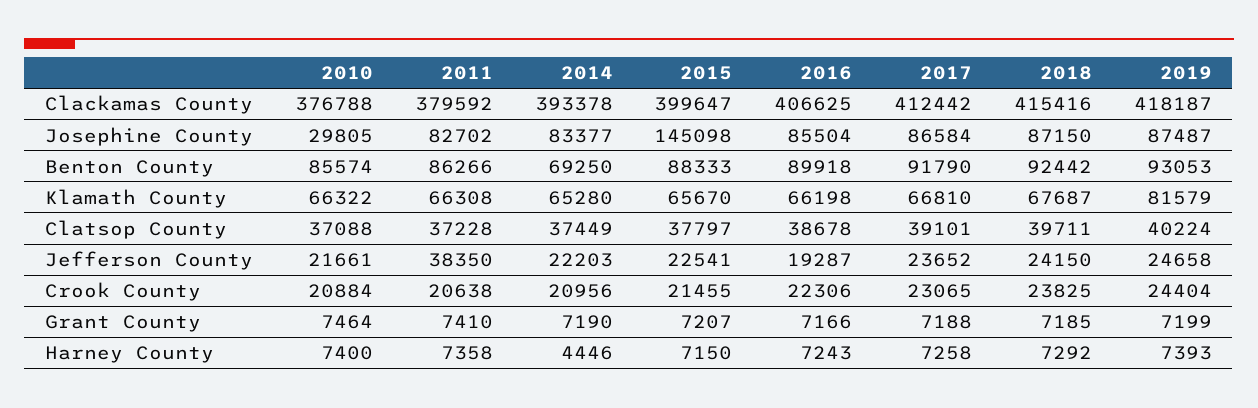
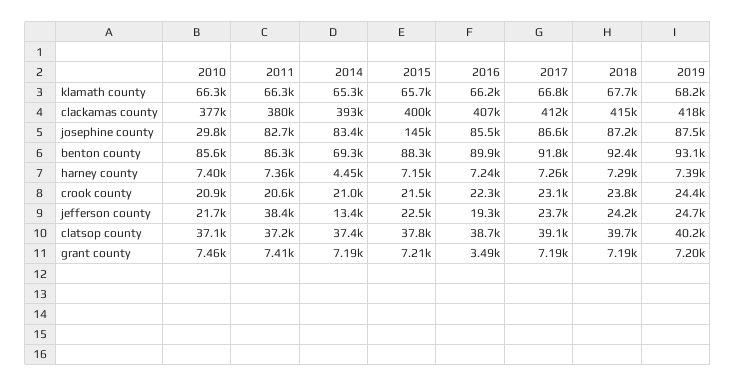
  {
    "2010": {
      "Clackamas County": 376788,
      "Josephine County": 29805,
      "Benton County": 85574,
      "Klamath County": 66322,
      "Clatsop County": 37088,
      "Jefferson County": 21661,
      "Crook County": 20884,
      "Grant County": 7464,
      "Harney County": 7400
    },
    "2011": {
      "Clackamas County": 379592,
      "Josephine County": 82702,
      "Benton County": 86266,
      "Klamath County": 66308,
      "Clatsop County": 37228,
      "Jefferson County": 38350,
      "Crook County": 20638,
      "Grant County": 7410,
      "Harney County": 7358
    },
    "2014": {
      "Clackamas County": 393378,
      "Josephine County": 83377,
      "Benton County": 69250,
      "Klamath County": 65280,
      "Clatsop County": 37449,
-     "Jefferson County": 22203,
+     "Jefferson County": 13400,
      "Crook County": 20956,
      "Grant County": 7190,
      "Harney County": 4446
    },
    "2015": {
      "Clackamas County": 399647,
      "Josephine County": 145098,
      "Benton County": 88333,
      "Klamath County": 65670,
      "Clatsop County": 37797,
      "Jefferson County": 22541,
      "Crook County": 21455,
      "Grant County": 7207,
      "Harney County": 7150
    },
    "2016": {
      "Clackamas County": 406625,
      "Josephine County": 85504,
      "Benton County": 89918,
      "Klamath County": 66198,
      "Clatsop County": 38678,
      "Jefferson County": 19287,
      "Crook County": 22306,
-     "Grant County": 7166,
+     "Grant County": 3490,
      "Harney County": 7243
    },
    "2017": {
      "Clackamas County": 412442,
      "Josephine County": 86584,
      "Benton County": 91790,
      "Klamath County": 66810,
      "Clatsop County": 39101,
      "Jefferson County": 23652,
      "Crook County": 23065,
      "Grant County": 7188,
      "Harney County": 7258
    },
    "2018": {
      "Clackamas County": 415416,
      "Josephine County": 87150,
      "Benton County": 92442,
      "Klamath County": 67687,
      "Clatsop County": 39711,
      "Jefferson County": 24150,
      "Crook County": 23825,
      "Grant County": 7185,
      "Harney County": 7292
    },
    "2019": {
      "Clackamas County": 418187,
      "Josephine County": 87487,
      "Benton County": 93053,
-     "Klamath County": 81579,
+     "Klamath County": 68200,
      "Clatsop County": 40224,
      "Jefferson County": 24658,
      "Crook County": 24404,
      "Grant County": 7199,
      "Harney County": 7393
    }
  }

